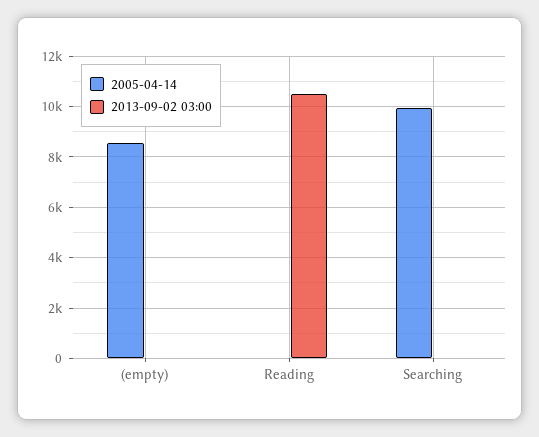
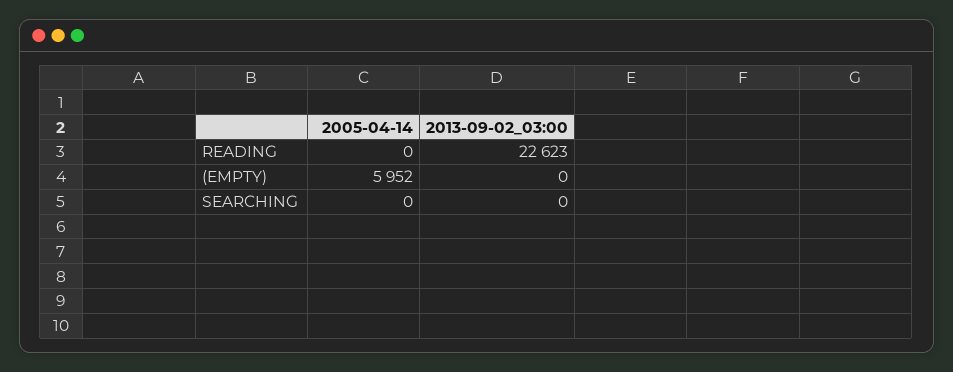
  {
    "2005-04-14": {
-     "(empty)": 8500,
+     "(empty)": 5952,
      "Reading": 0,
-     "Searching": 10000
+     "Searching": 0
    },
    "2013-09-02 03:00": {
      "(empty)": 0,
-     "Reading": 10500,
+     "Reading": 22623,
      "Searching": 0
    }
  }

